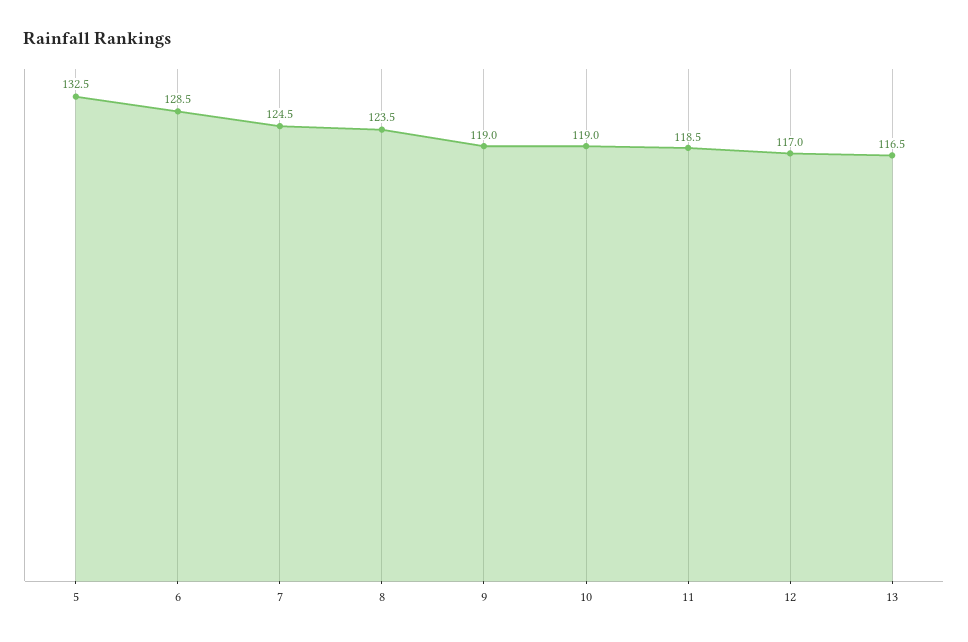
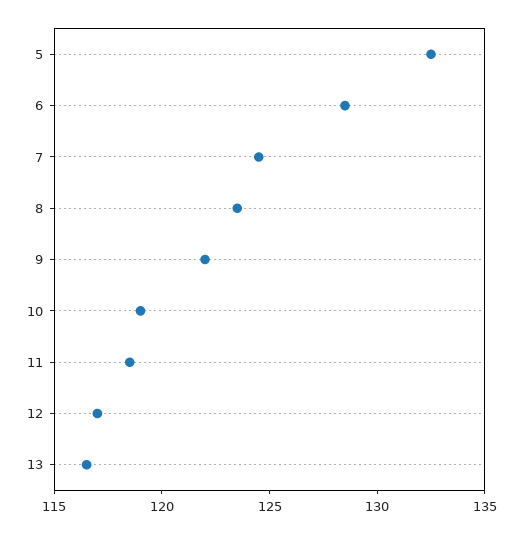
  {
    "5": 132.5,
    "6": 128.5,
    "7": 124.5,
    "8": 123.5,
-   "9": 119,
+   "9": 122,
    "10": 119,
    "11": 118.5,
    "12": 117,
    "13": 116.5
  }

